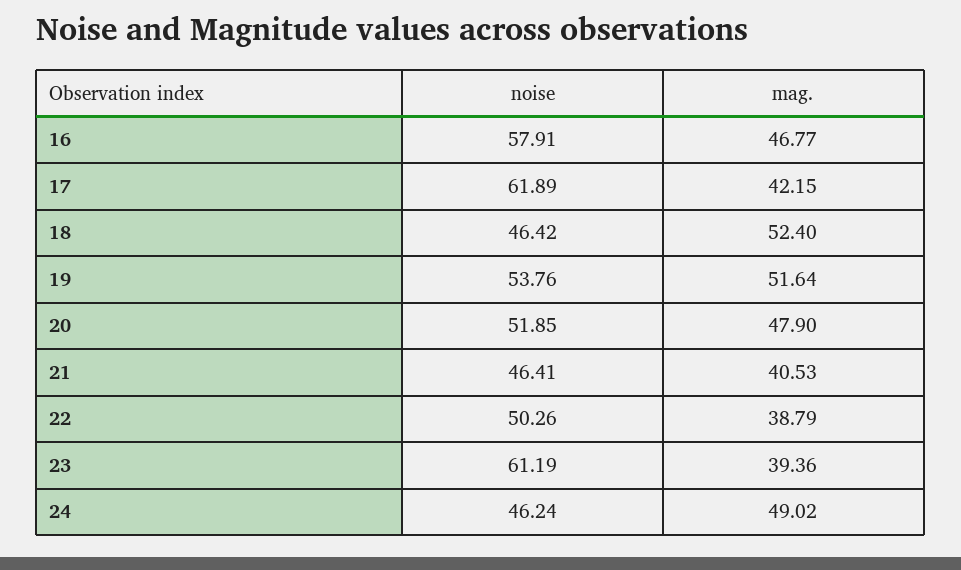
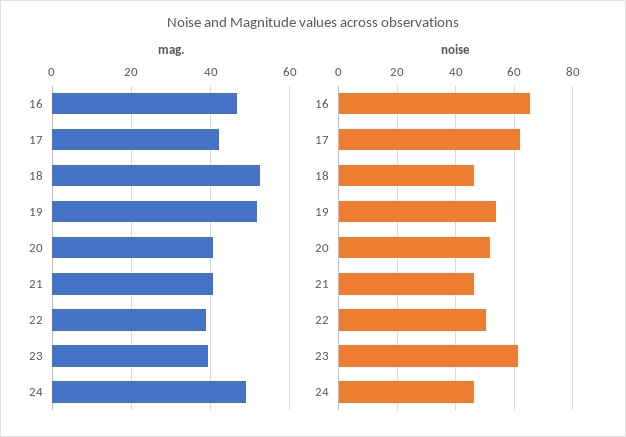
  {
    "noise": {
-     "16": 57.91,
+     "16": 65,
      "17": 61.89,
      "18": 46.42,
      "19": 53.76,
      "20": 51.85,
      "21": 46.41,
      "22": 50.26,
      "23": 61.19,
      "24": 46.24
    },
    "mag.": {
      "16": 46.77,
      "17": 42.15,
      "18": 52.4,
      "19": 51.64,
-     "20": 47.9,
+     "20": 40,
      "21": 40.53,
      "22": 38.79,
      "23": 39.36,
      "24": 49.02
    }
  }

